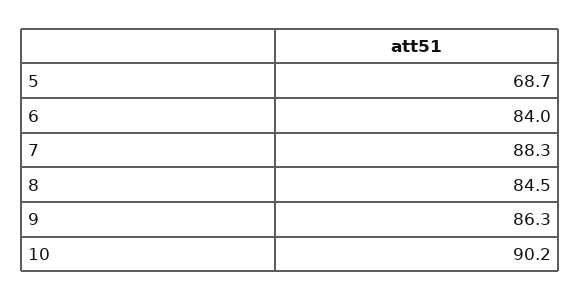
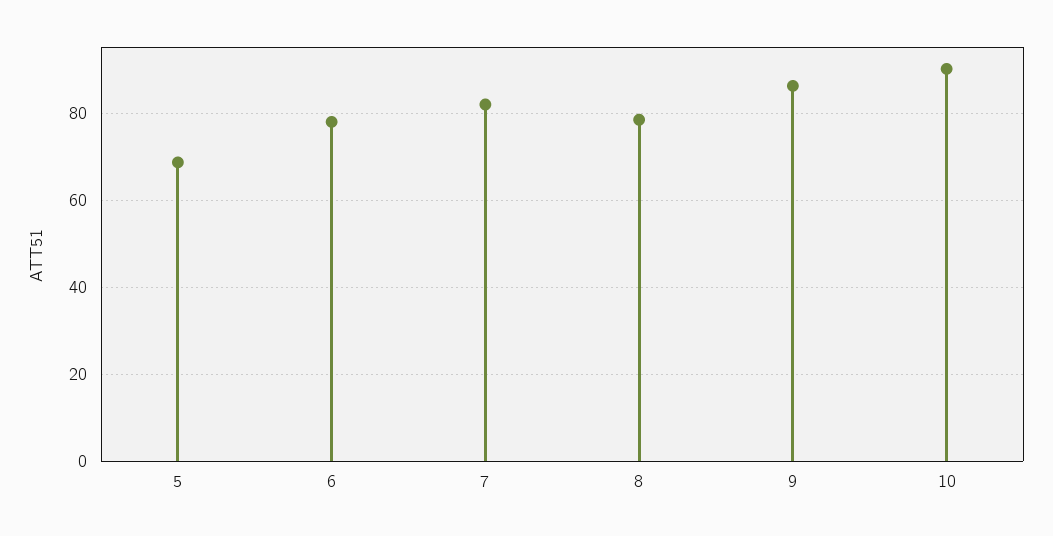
  {
    "5": 68.7,
-   "6": 84,
+   "6": 78,
-   "7": 88.3,
+   "7": 82,
-   "8": 84.5,
+   "8": 78,
    "9": 86.3,
    "10": 90.2
  }

